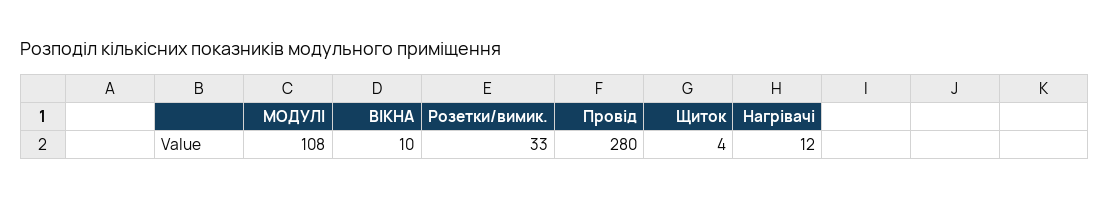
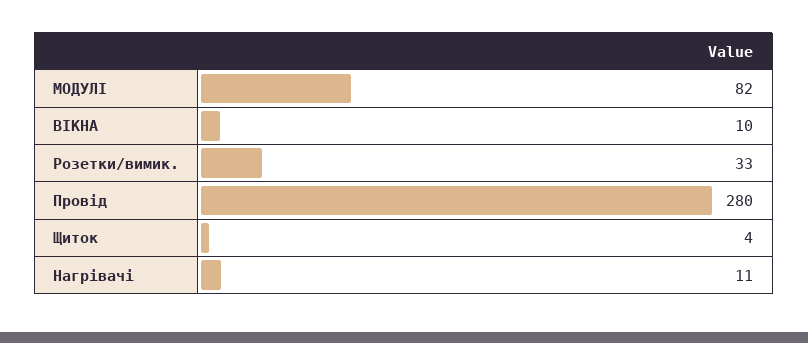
  {
-   "МОДУЛІ": 108,
+   "МОДУЛІ": 82,
    "ВІКНА": 10,
    "Розетки/вимик.": 33,
    "Провід": 280,
    "Щиток": 4,
-   "Нагрівачі": 12
+   "Нагрівачі": 11
  }

